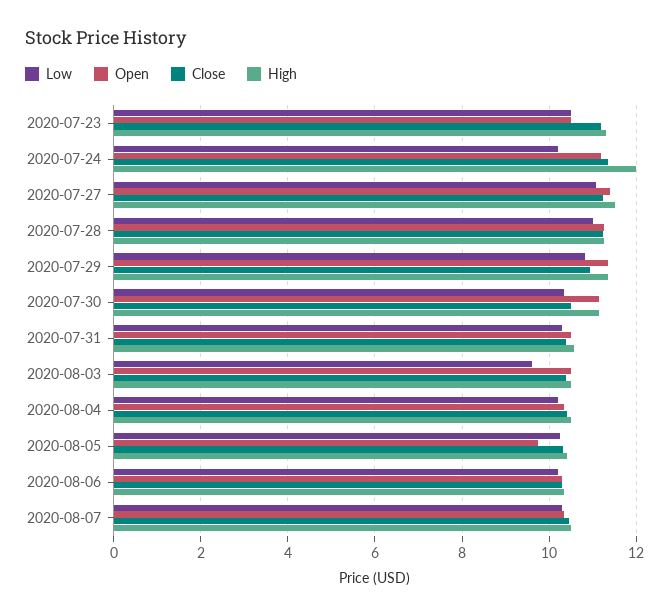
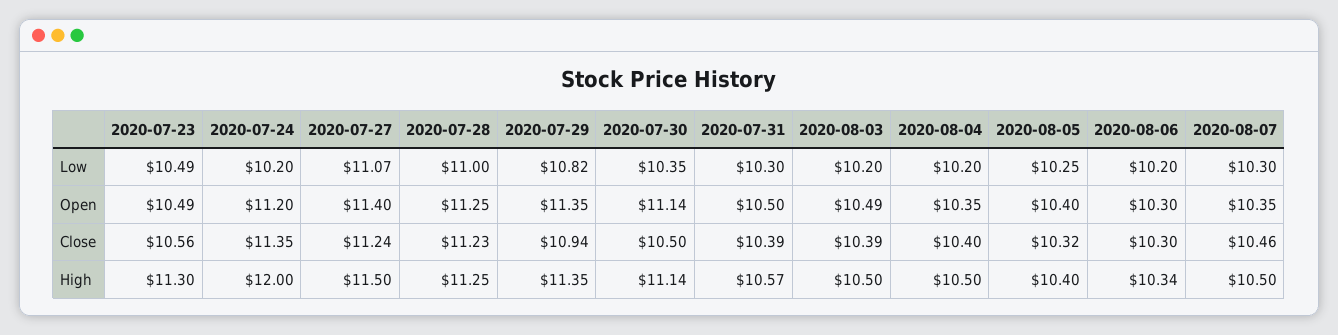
  {
    "Low": {
      "2020-07-23": 10.49,
      "2020-07-24": 10.2,
      "2020-07-27": 11.07,
      "2020-07-28": 11,
      "2020-07-29": 10.82,
      "2020-07-30": 10.35,
      "2020-07-31": 10.3,
-     "2020-08-03": 9.6,
+     "2020-08-03": 10.2,
      "2020-08-04": 10.2,
      "2020-08-05": 10.25,
      "2020-08-06": 10.2,
      "2020-08-07": 10.3
    },
    "Open": {
      "2020-07-23": 10.49,
      "2020-07-24": 11.2,
      "2020-07-27": 11.4,
      "2020-07-28": 11.25,
      "2020-07-29": 11.35,
      "2020-07-30": 11.14,
      "2020-07-31": 10.5,
      "2020-08-03": 10.49,
      "2020-08-04": 10.35,
-     "2020-08-05": 9.8,
+     "2020-08-05": 10.4,
      "2020-08-06": 10.3,
      "2020-08-07": 10.35
    },
    "Close": {
-     "2020-07-23": 11.2,
+     "2020-07-23": 10.56,
      "2020-07-24": 11.35,
      "2020-07-27": 11.24,
      "2020-07-28": 11.23,
      "2020-07-29": 10.94,
      "2020-07-30": 10.5,
      "2020-07-31": 10.39,
      "2020-08-03": 10.39,
      "2020-08-04": 10.4,
      "2020-08-05": 10.32,
      "2020-08-06": 10.3,
      "2020-08-07": 10.46
    },
    "High": {
      "2020-07-23": 11.3,
      "2020-07-24": 12,
      "2020-07-27": 11.5,
      "2020-07-28": 11.25,
      "2020-07-29": 11.35,
      "2020-07-30": 11.14,
      "2020-07-31": 10.57,
      "2020-08-03": 10.5,
      "2020-08-04": 10.5,
      "2020-08-05": 10.4,
      "2020-08-06": 10.34,
      "2020-08-07": 10.5
    }
  }

